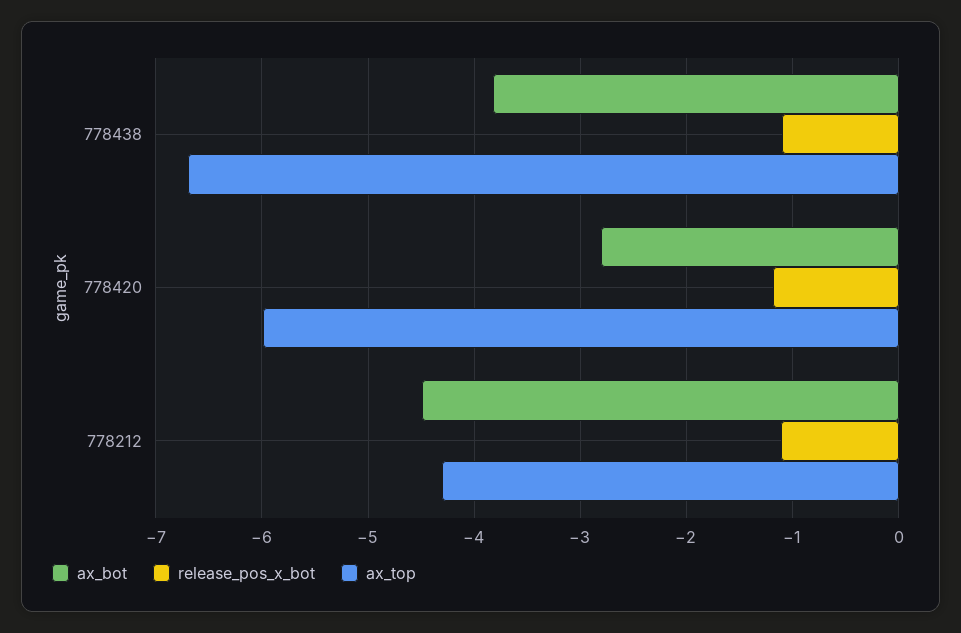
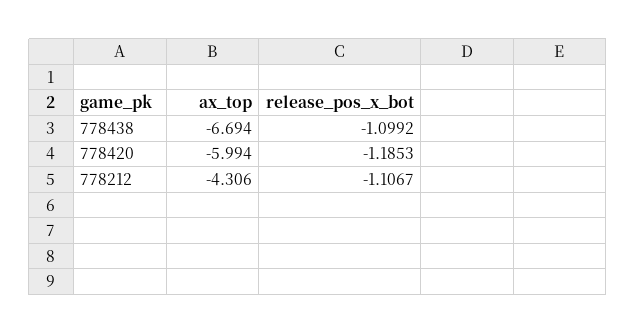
  {
-   "ax_bot": {
-     "778438": -3.8,
-     "778420": -2.8,
-     "778212": -4.5
-   },
    "release_pos_x_bot": {
      "778438": -1.0992,
      "778420": -1.1853,
      "778212": -1.1067
    },
    "ax_top": {
      "778438": -6.694,
      "778420": -5.994,
      "778212": -4.306
    }
  }

